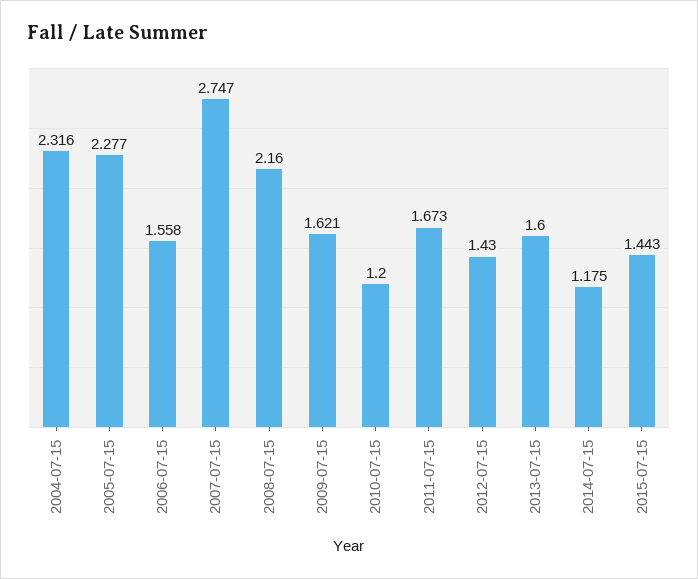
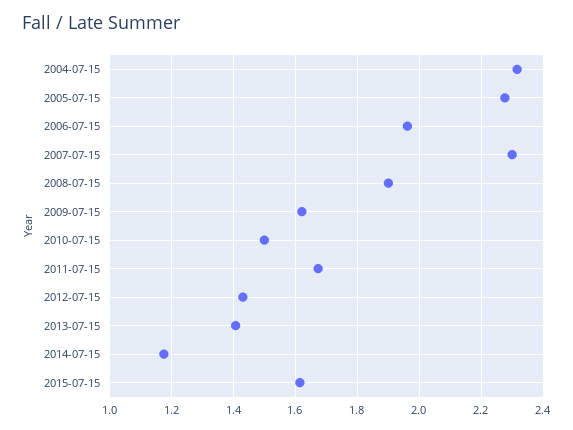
  {
    "2004-07-15": 2.316,
    "2005-07-15": 2.277,
-   "2006-07-15": 1.558,
+   "2006-07-15": 1.96,
-   "2007-07-15": 2.747,
+   "2007-07-15": 2.3,
-   "2008-07-15": 2.16,
+   "2008-07-15": 1.9,
    "2009-07-15": 1.621,
-   "2010-07-15": 1.2,
+   "2010-07-15": 1.5,
    "2011-07-15": 1.673,
    "2012-07-15": 1.43,
-   "2013-07-15": 1.6,
+   "2013-07-15": 1.4,
    "2014-07-15": 1.175,
-   "2015-07-15": 1.443
+   "2015-07-15": 1.62
  }

